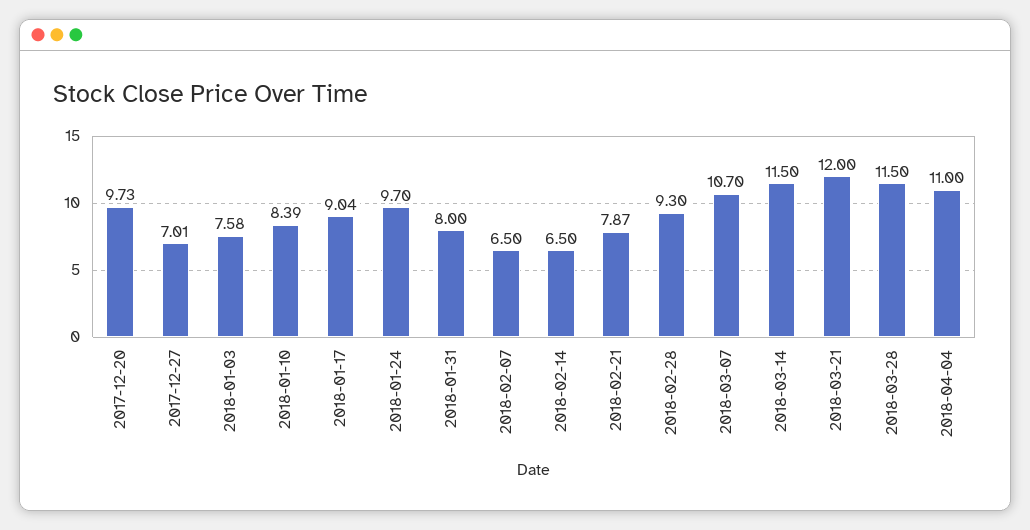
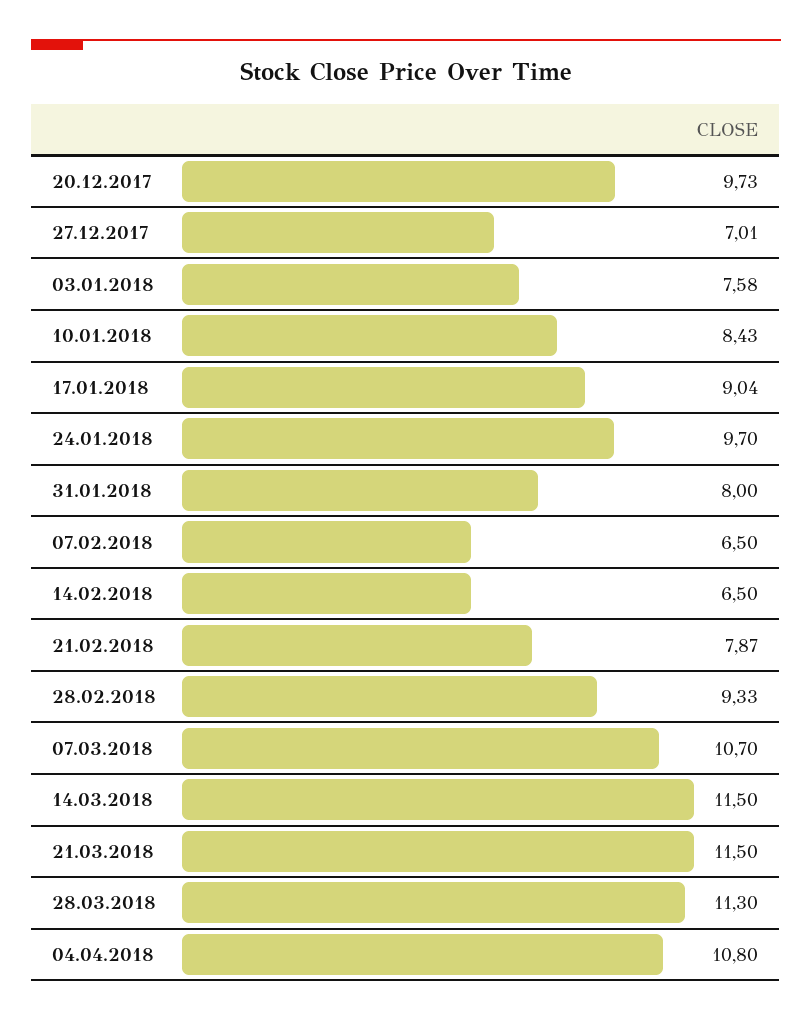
  {
    "2017-12-20": 9.73,
    "2017-12-27": 7.01,
    "2018-01-03": 7.58,
-   "2018-01-10": 8.39,
+   "2018-01-10": 8.43,
    "2018-01-17": 9.04,
    "2018-01-24": 9.7,
    "2018-01-31": 8,
    "2018-02-07": 6.5,
    "2018-02-14": 6.5,
    "2018-02-21": 7.87,
-   "2018-02-28": 9.3,
+   "2018-02-28": 9.33,
    "2018-03-07": 10.7,
    "2018-03-14": 11.5,
-   "2018-03-21": 12,
+   "2018-03-21": 11.5,
-   "2018-03-28": 11.5,
+   "2018-03-28": 11.3,
-   "2018-04-04": 11
+   "2018-04-04": 10.8
  }

